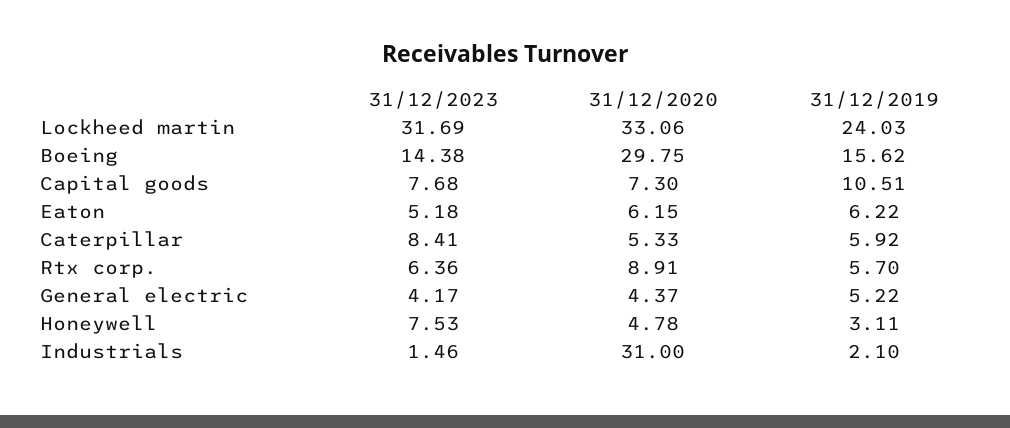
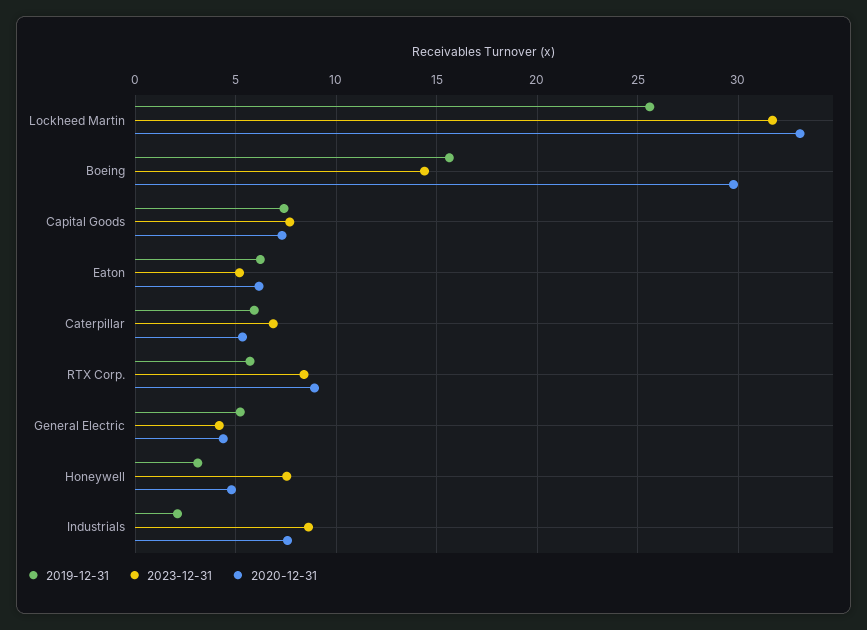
  {
    "31/12/2023": {
      "Lockheed martin": 31.69,
      "Boeing": 14.38,
      "Capital goods": 7.68,
      "Eaton": 5.18,
-     "Caterpillar": 8.41,
+     "Caterpillar": 7,
-     "Rtx corp.": 6.36,
+     "Rtx corp.": 8.5,
      "General electric": 4.17,
      "Honeywell": 7.53,
-     "Industrials": 1.46
+     "Industrials": 8.5
    },
    "31/12/2020": {
      "Lockheed martin": 33.06,
      "Boeing": 29.75,
      "Capital goods": 7.3,
      "Eaton": 6.15,
      "Caterpillar": 5.33,
      "Rtx corp.": 8.91,
      "General electric": 4.37,
      "Honeywell": 4.78,
-     "Industrials": 31
+     "Industrials": 7.5
    },
    "31/12/2019": {
-     "Lockheed martin": 24.03,
+     "Lockheed martin": 25.5,
      "Boeing": 15.62,
-     "Capital goods": 10.51,
+     "Capital goods": 7.5,
      "Eaton": 6.22,
      "Caterpillar": 5.92,
      "Rtx corp.": 5.7,
      "General electric": 5.22,
      "Honeywell": 3.11,
      "Industrials": 2.1
    }
  }

